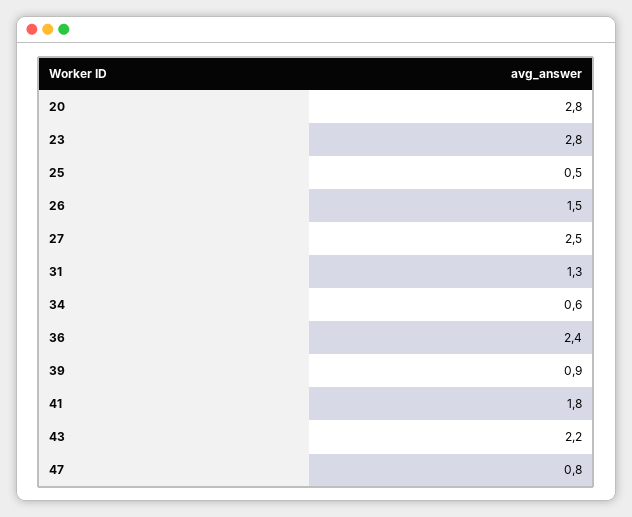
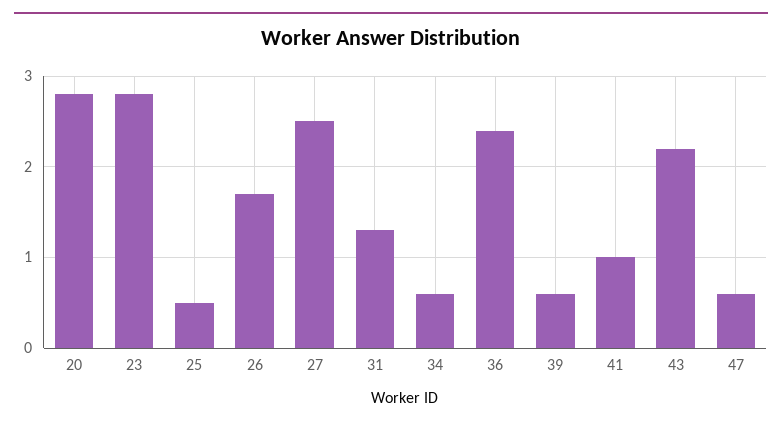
  {
    "20": 2.8,
    "23": 2.8,
    "25": 0.5,
-   "26": 1.5,
+   "26": 1.7,
    "27": 2.5,
    "31": 1.3,
    "34": 0.6,
    "36": 2.4,
-   "39": 0.9,
+   "39": 0.6,
-   "41": 1.8,
+   "41": 1,
    "43": 2.2,
-   "47": 0.8
+   "47": 0.6
  }

